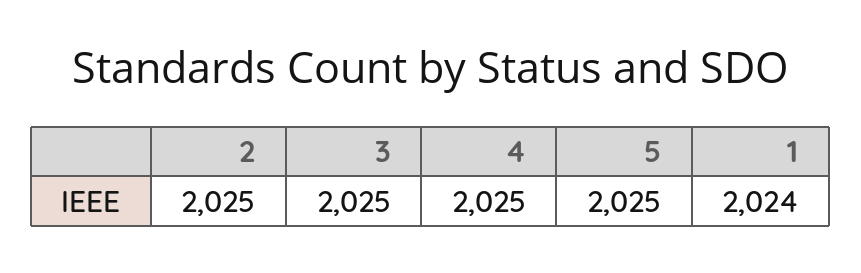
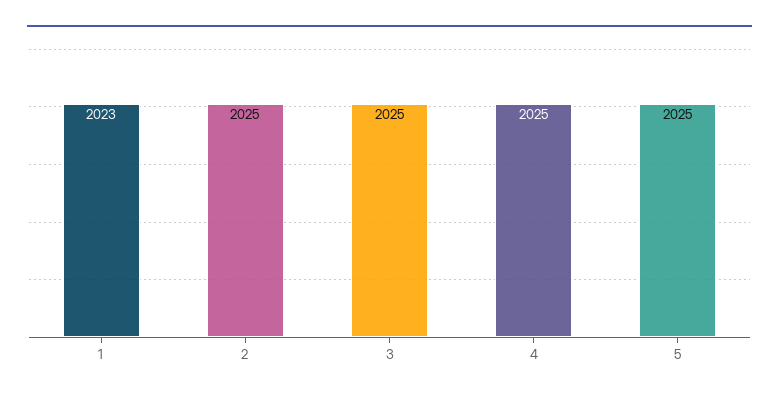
  {
    "2": 2025,
    "3": 2025,
    "4": 2025,
    "5": 2025,
-   "1": 2024
+   "1": 2023
  }

